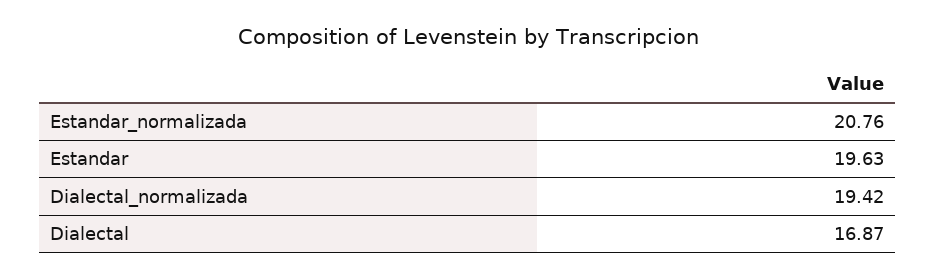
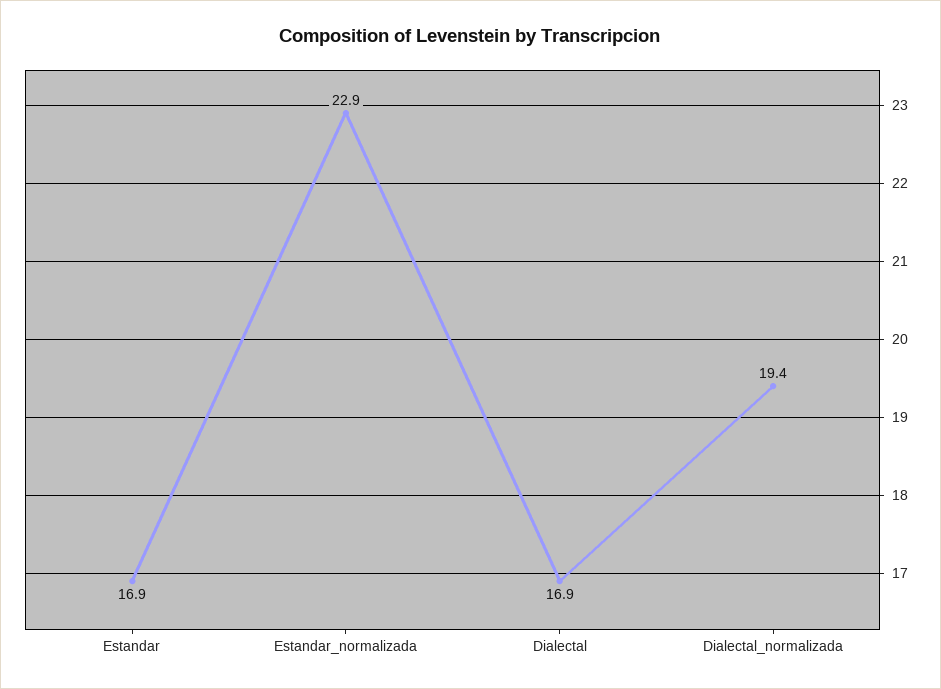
  {
-   "Estandar_normalizada": 20.76,
+   "Estandar_normalizada": 22.9,
-   "Estandar": 19.63,
+   "Estandar": 16.9,
    "Dialectal_normalizada": 19.42,
    "Dialectal": 16.87
  }

